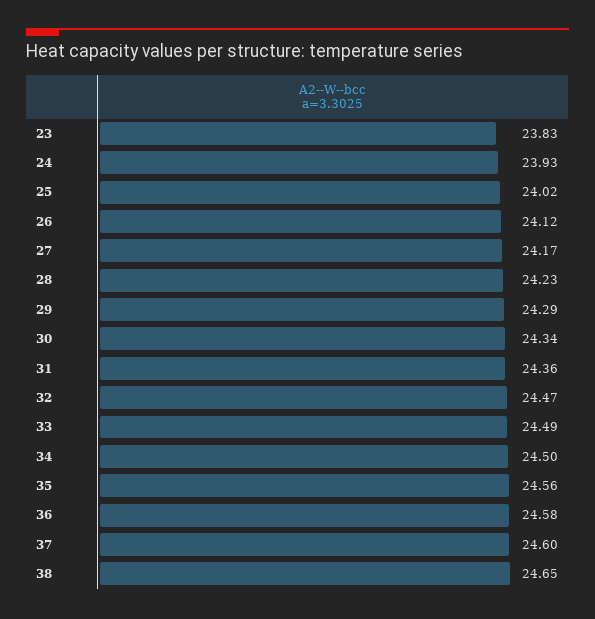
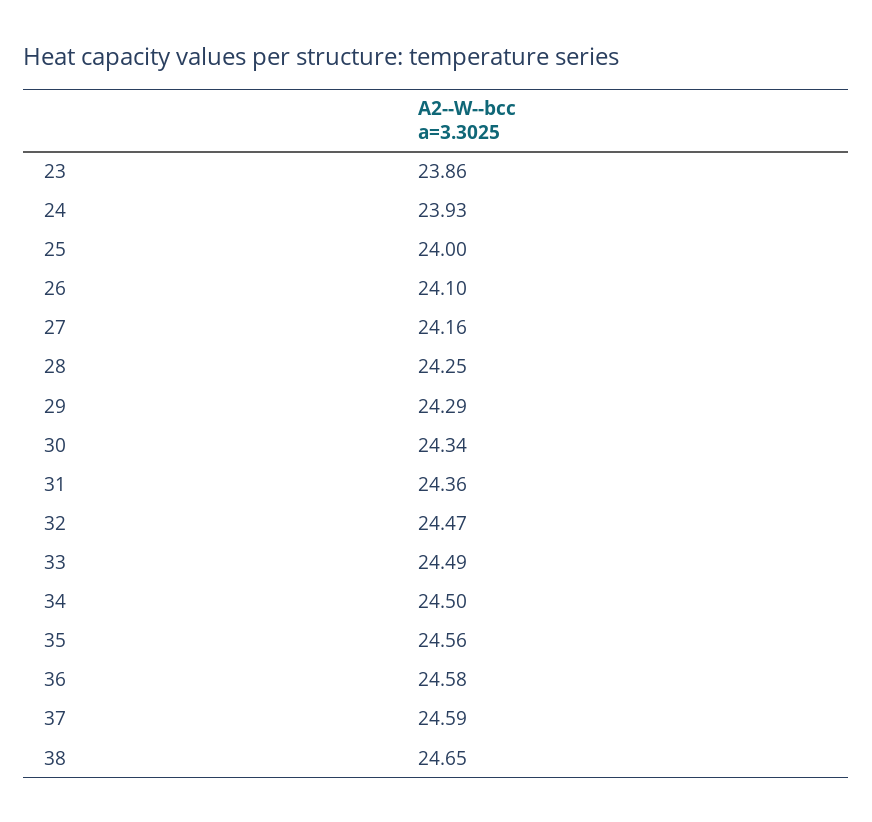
  {
-   "23": 23.83,
+   "23": 23.86,
    "24": 23.93,
-   "25": 24.02,
+   "25": 24,
-   "26": 24.12,
+   "26": 24.1,
-   "27": 24.17,
+   "27": 24.16,
-   "28": 24.23,
+   "28": 24.25,
    "29": 24.29,
    "30": 24.34,
    "31": 24.36,
    "32": 24.47,
    "33": 24.49,
    "34": 24.5,
    "35": 24.56,
    "36": 24.58,
-   "37": 24.6,
+   "37": 24.59,
    "38": 24.65
  }

